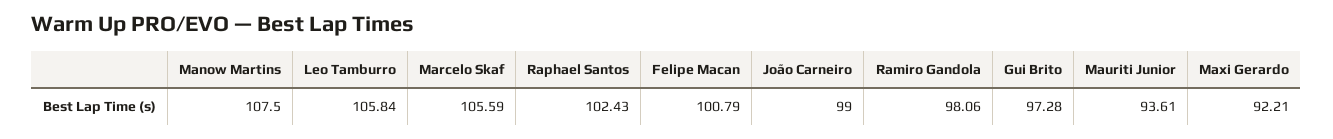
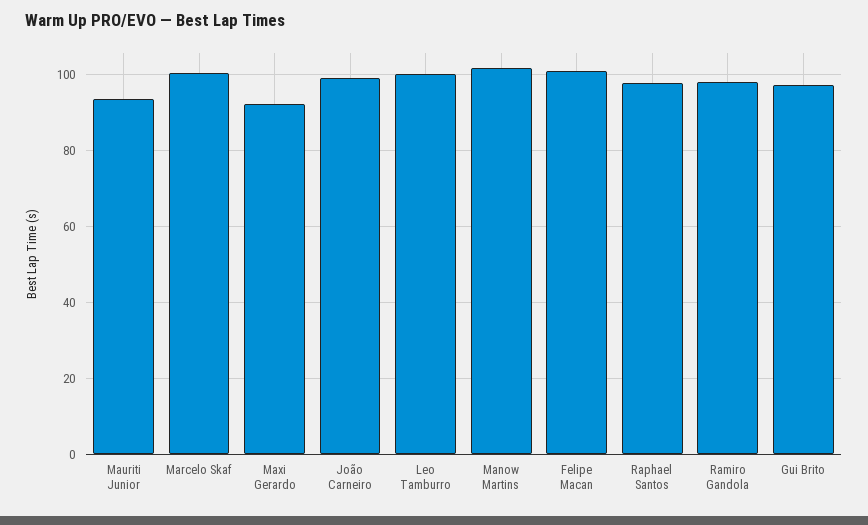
  {
-   "Manow Martins": 107.5,
+   "Manow Martins": 102,
-   "Leo Tamburro": 105.84,
+   "Leo Tamburro": 100,
-   "Marcelo Skaf": 105.59,
+   "Marcelo Skaf": 100,
-   "Raphael Santos": 102.43,
+   "Raphael Santos": 98,
    "Felipe Macan": 100.79,
    "João Carneiro": 99,
    "Ramiro Gandola": 98.06,
    "Gui Brito": 97.28,
    "Mauriti Junior": 93.61,
    "Maxi Gerardo": 92.21
  }

